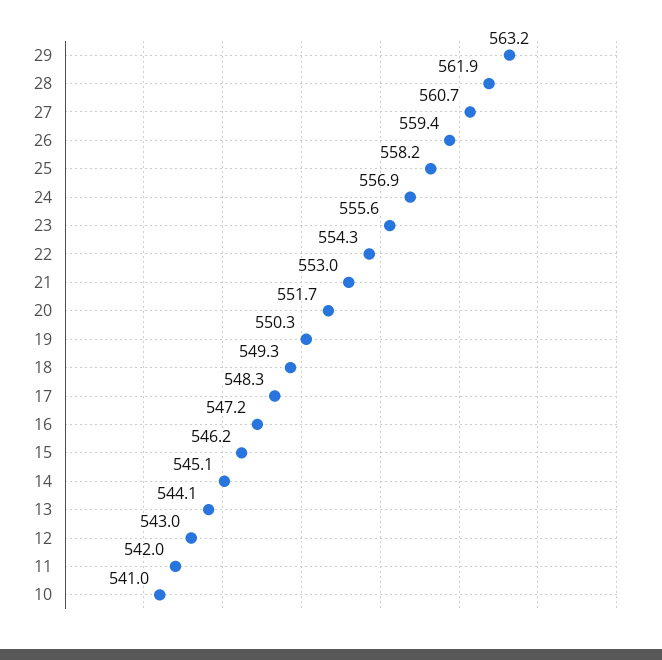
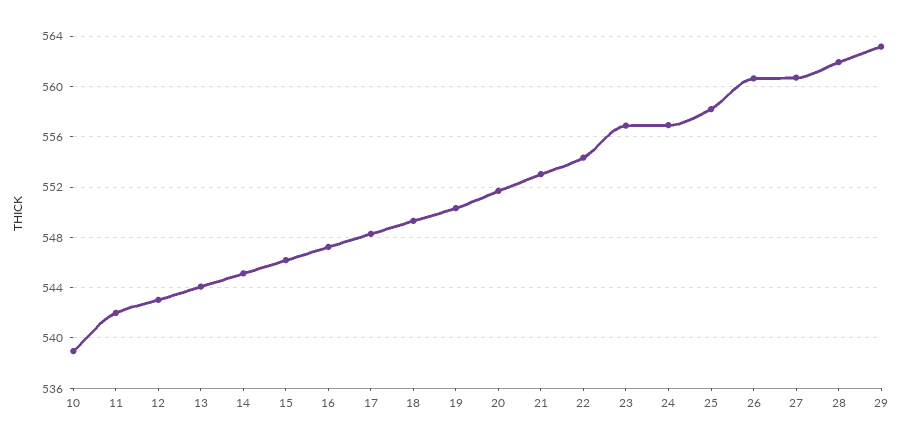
  {
    "29": 563.2,
    "28": 561.9,
    "27": 560.7,
-   "26": 559.4,
+   "26": 560.5,
    "25": 558.2,
    "24": 556.9,
-   "23": 555.6,
+   "23": 557,
    "22": 554.3,
    "21": 553,
    "20": 551.7,
    "19": 550.3,
    "18": 549.3,
    "17": 548.3,
    "16": 547.2,
    "15": 546.2,
    "14": 545.1,
    "13": 544.1,
    "12": 543,
    "11": 542,
-   "10": 541
+   "10": 539
  }

